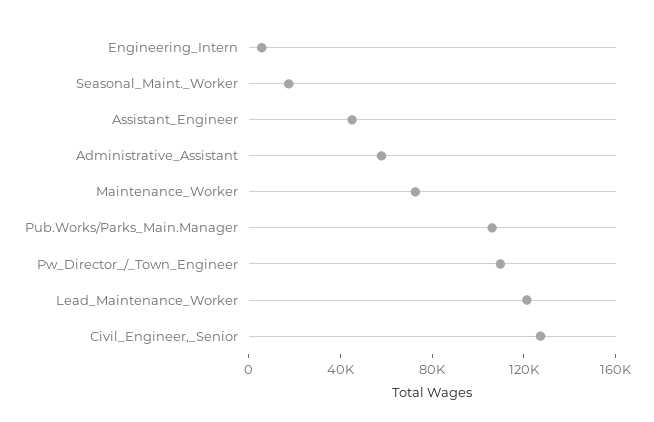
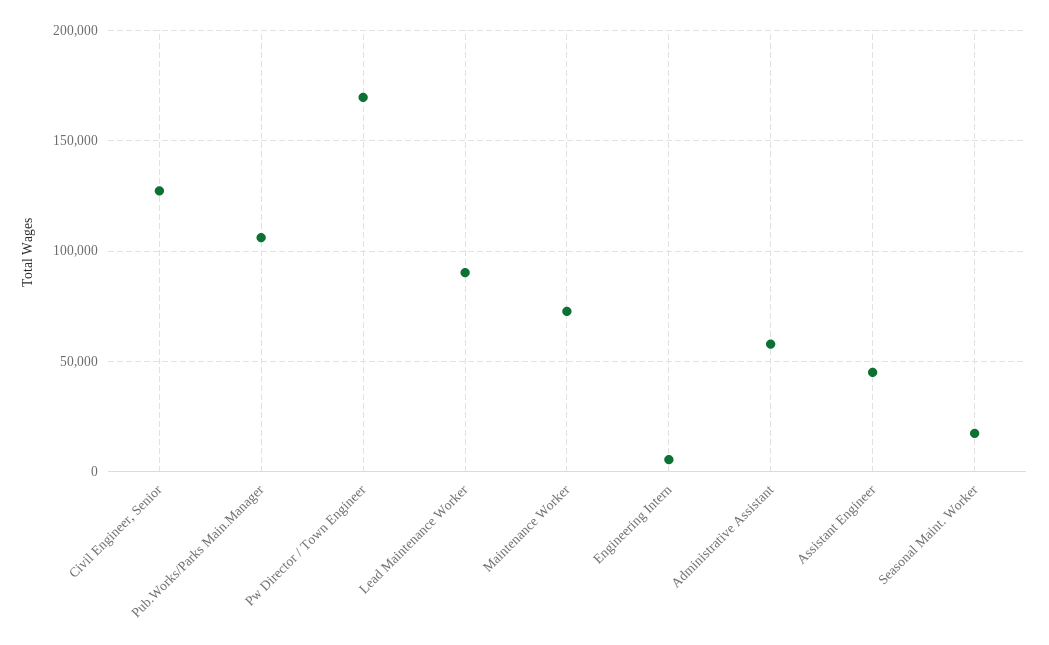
  {
    "Engineering_Intern": 5000,
    "Seasonal_Maint._Worker": 15000,
    "Assistant_Engineer": 45000,
    "Administrative_Assistant": 60000,
    "Maintenance_Worker": 75000,
    "Pub.Works/Parks_Main.Manager": 105000,
-   "Pw_Director_/_Town_Engineer": 110000,
+   "Pw_Director_/_Town_Engineer": 170000,
-   "Lead_Maintenance_Worker": 120000,
+   "Lead_Maintenance_Worker": 90000,
    "Civil_Engineer,_Senior": 125000
  }

